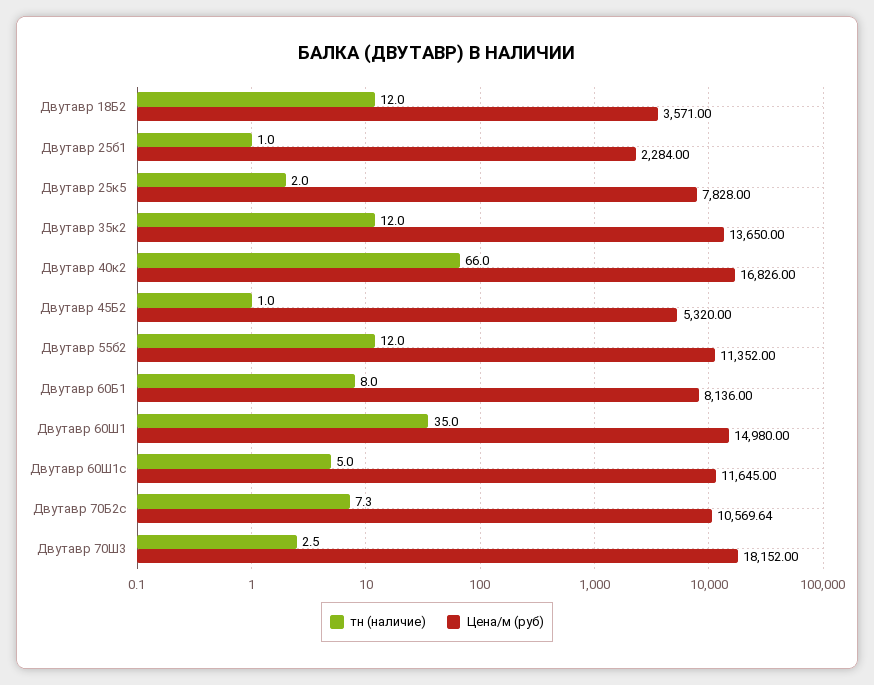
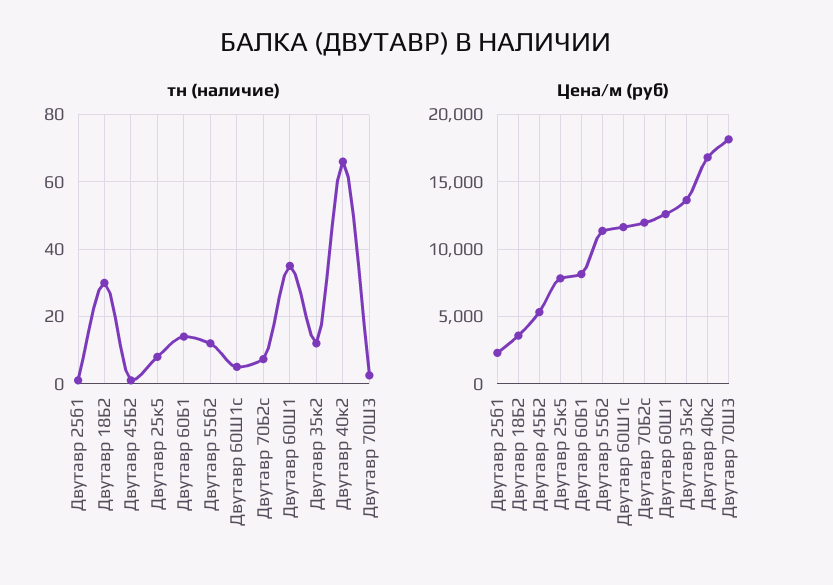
  {
    "тн (наличие)": {
-     "Двутавр 18Б2": 12,
+     "Двутавр 18Б2": 30,
      "Двутавр 25б1": 1,
-     "Двутавр 25к5": 2,
+     "Двутавр 25к5": 8,
      "Двутавр 35к2": 12,
      "Двутавр 40к2": 66,
      "Двутавр 45Б2": 1,
      "Двутавр 55б2": 12,
-     "Двутавр 60Б1": 8,
+     "Двутавр 60Б1": 14,
      "Двутавр 60Ш1": 35,
      "Двутавр 60Ш1с": 5,
      "Двутавр 70Б2с": 7.3,
      "Двутавр 70Ш3": 2.5
    },
    "Цена/м (руб)": {
      "Двутавр 18Б2": 3571,
      "Двутавр 25б1": 2284,
      "Двутавр 25к5": 7828,
      "Двутавр 35к2": 13650,
      "Двутавр 40к2": 16826,
      "Двутавр 45Б2": 5320,
      "Двутавр 55б2": 11352,
      "Двутавр 60Б1": 8136,
-     "Двутавр 60Ш1": 14980,
+     "Двутавр 60Ш1": 12500,
      "Двутавр 60Ш1с": 11645,
-     "Двутавр 70Б2с": 10569.64,
+     "Двутавр 70Б2с": 12000,
      "Двутавр 70Ш3": 18152
    }
  }

